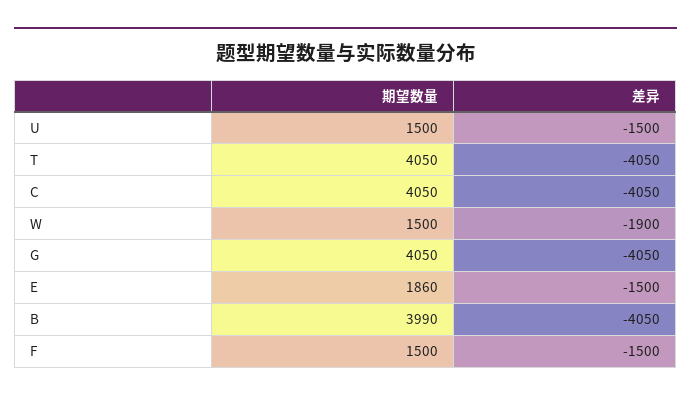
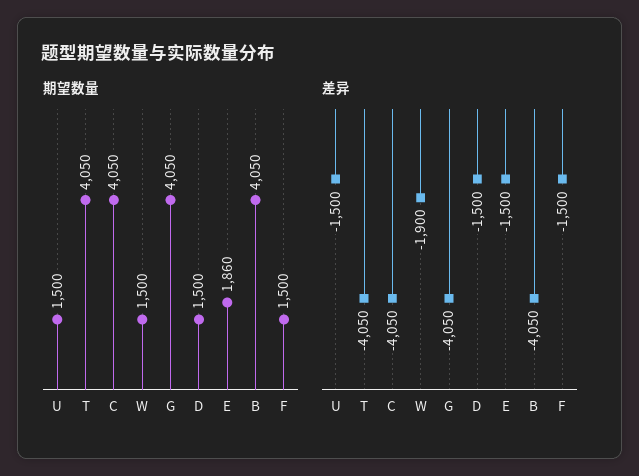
  {
    "期望数量": {
      "U": 1500,
      "T": 4050,
      "C": 4050,
      "W": 1500,
      "G": 4050,
      "E": 1860,
-     "B": 3990,
+     "B": 4050,
-     "F": 1500
+     "F": 1500,
+     "D": 1500
    },
    "差异": {
      "U": -1500,
      "T": -4050,
      "C": -4050,
      "W": -1900,
      "G": -4050,
      "E": -1500,
      "B": -4050,
-     "F": -1500
+     "F": -1500,
+     "D": -1500
    }
  }

